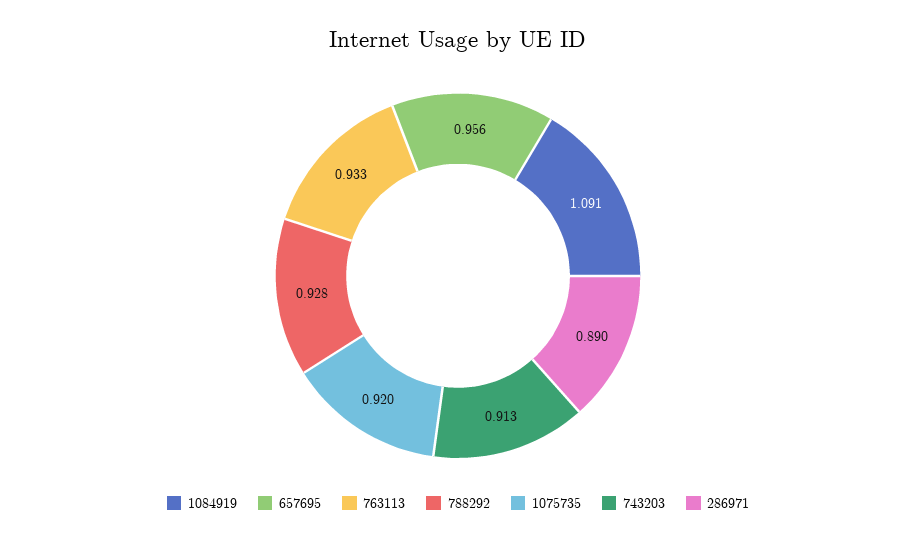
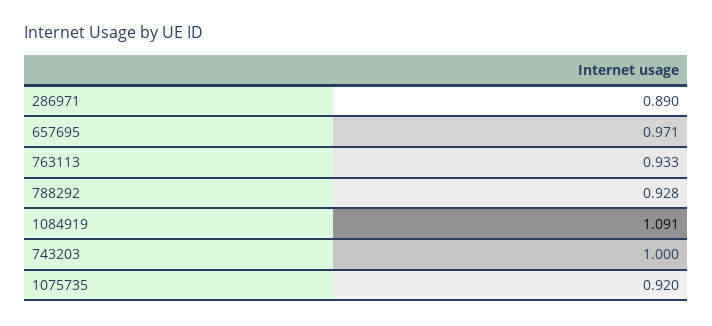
  {
    "1084919": 1.091,
-   "657695": 0.956,
+   "657695": 0.971,
    "763113": 0.933,
    "788292": 0.928,
    "1075735": 0.92,
-   "743203": 0.913,
+   "743203": 1,
    "286971": 0.89
  }

